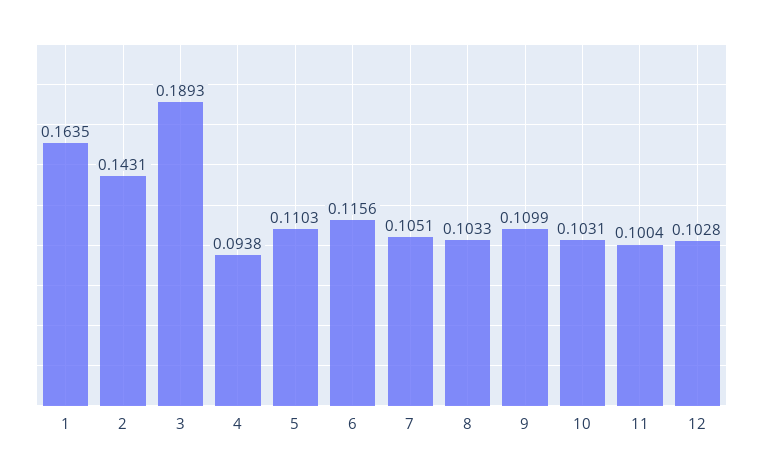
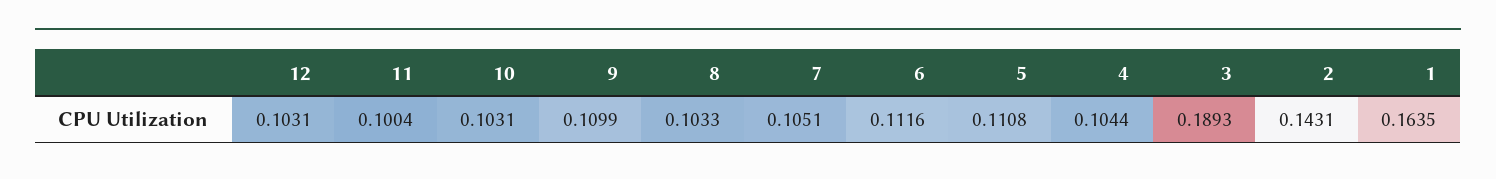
  {
    "1": 0.1635,
    "2": 0.1431,
    "3": 0.1893,
-   "4": 0.0938,
+   "4": 0.1044,
-   "5": 0.1103,
+   "5": 0.1108,
-   "6": 0.1156,
+   "6": 0.1116,
    "7": 0.1051,
    "8": 0.1033,
    "9": 0.1099,
    "10": 0.1031,
    "11": 0.1004,
-   "12": 0.1028
+   "12": 0.1031
  }

